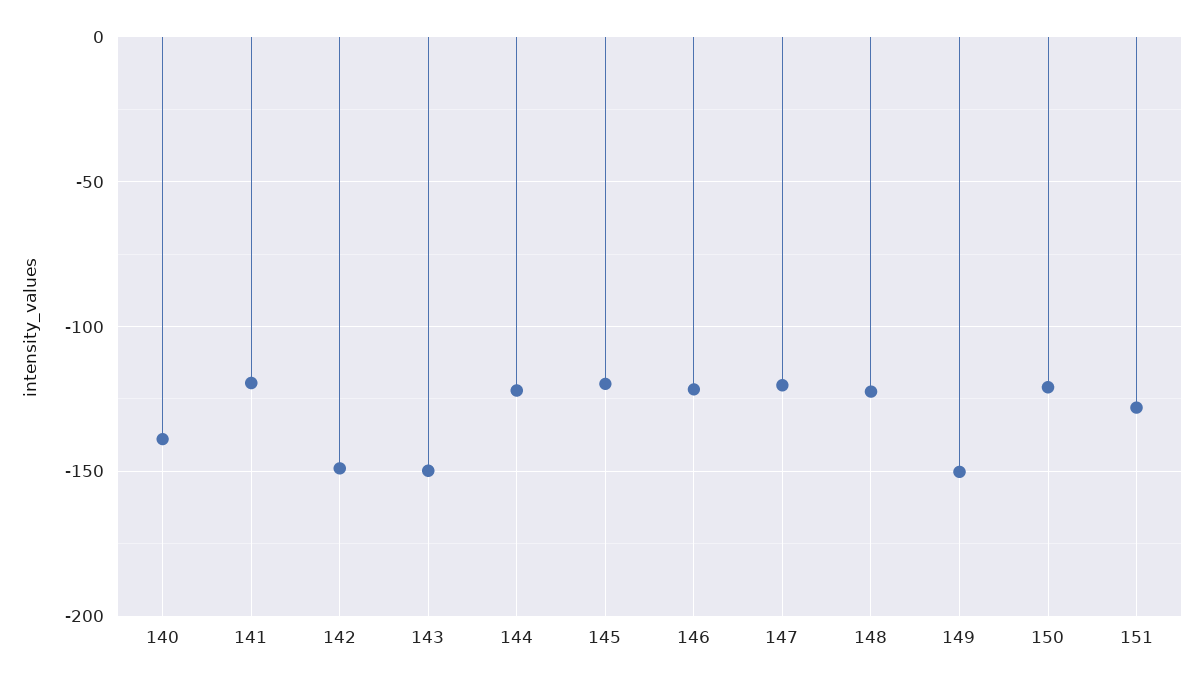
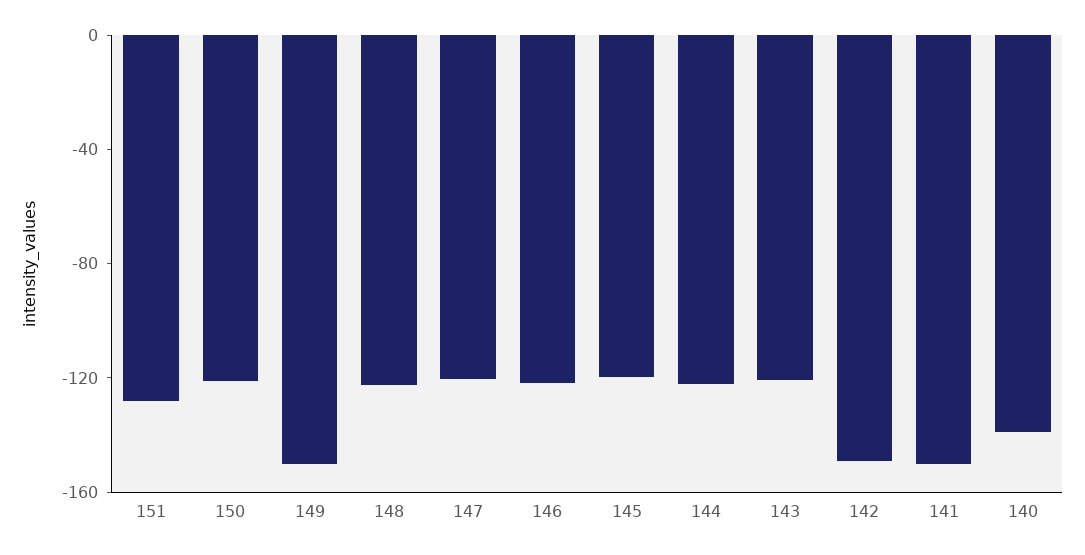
  {
    "140": -140,
-   "141": -120,
+   "141": -150,
    "142": -150,
-   "143": -150,
+   "143": -120,
    "144": -120,
    "145": -120,
    "146": -120,
    "147": -120,
    "148": -125,
    "149": -150,
    "150": -120,
    "151": -130
  }

